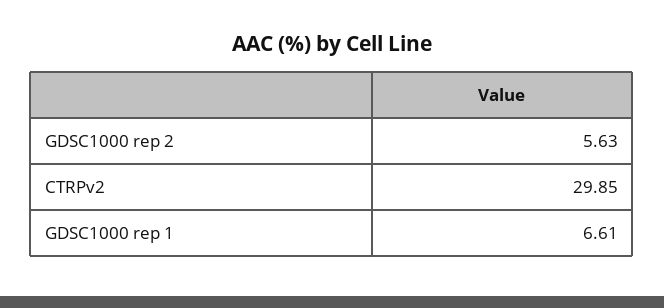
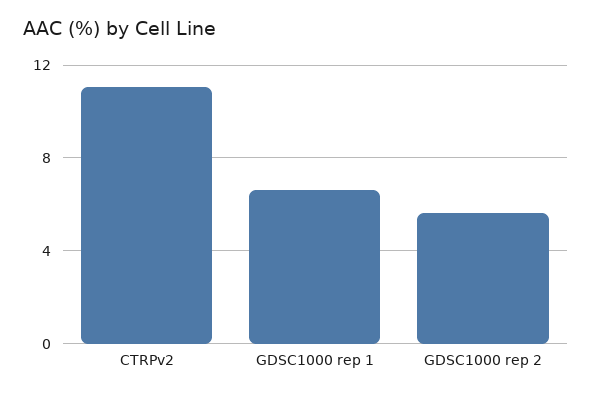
  {
    "GDSC1000 rep 2": 5.63,
-   "CTRPv2": 29.85,
+   "CTRPv2": 11,
    "GDSC1000 rep 1": 6.61
  }

